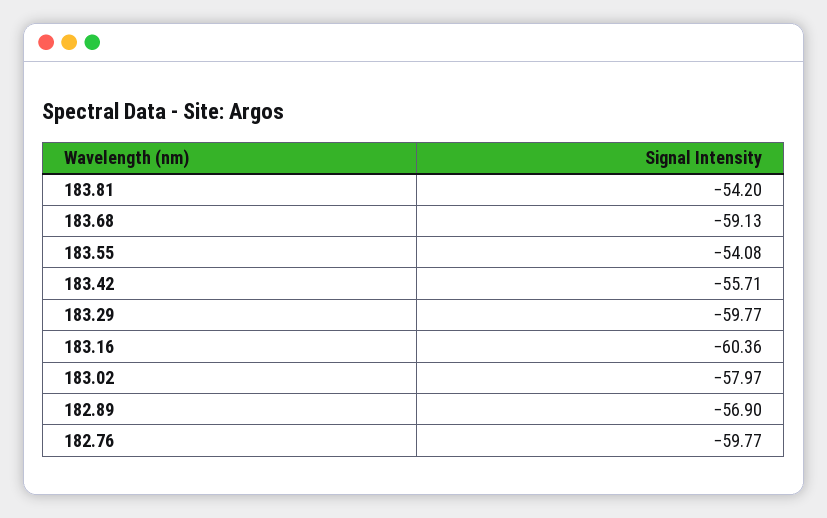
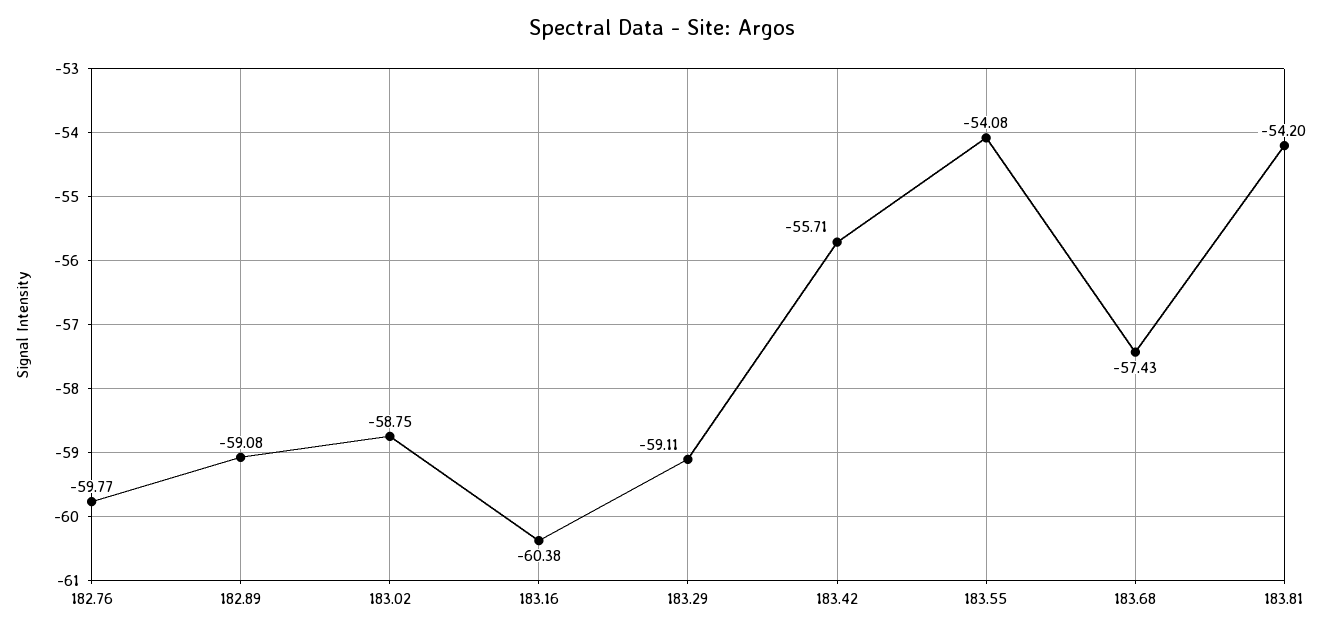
  {
    "183.81": -54.2,
-   "183.68": -59.13,
+   "183.68": -57.43,
    "183.55": -54.08,
    "183.42": -55.71,
-   "183.29": -59.77,
+   "183.29": -59.11,
-   "183.16": -60.36,
+   "183.16": -60.38,
-   "183.02": -57.97,
+   "183.02": -58.75,
-   "182.89": -56.9,
+   "182.89": -59.08,
    "182.76": -59.77
  }

